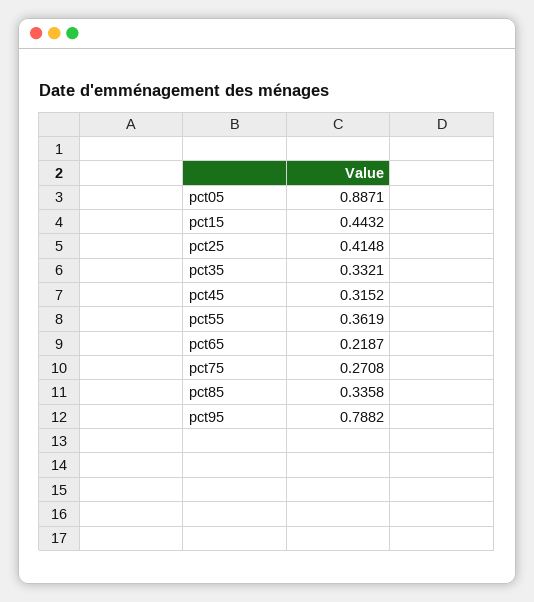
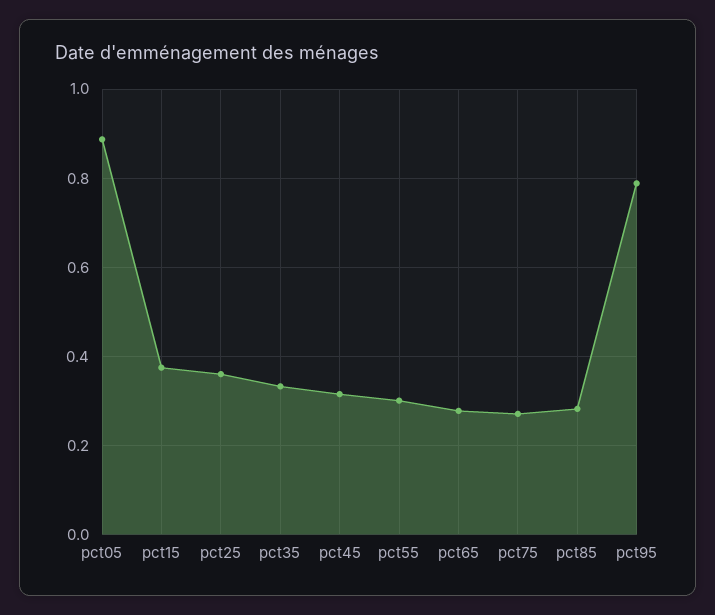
  {
    "pct05": 0.8871,
-   "pct15": 0.4432,
+   "pct15": 0.38,
-   "pct25": 0.4148,
+   "pct25": 0.36,
    "pct35": 0.3321,
    "pct45": 0.3152,
-   "pct55": 0.3619,
+   "pct55": 0.3,
-   "pct65": 0.2187,
+   "pct65": 0.28,
    "pct75": 0.2708,
-   "pct85": 0.3358,
+   "pct85": 0.28,
    "pct95": 0.7882
  }

